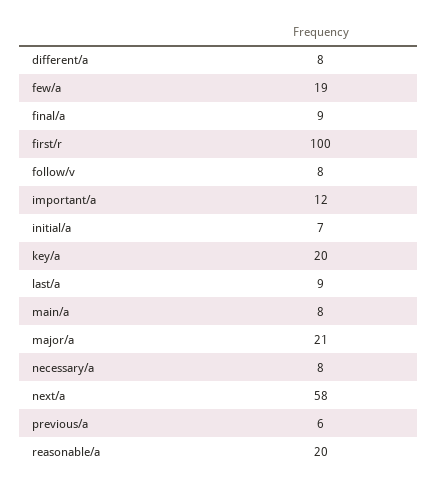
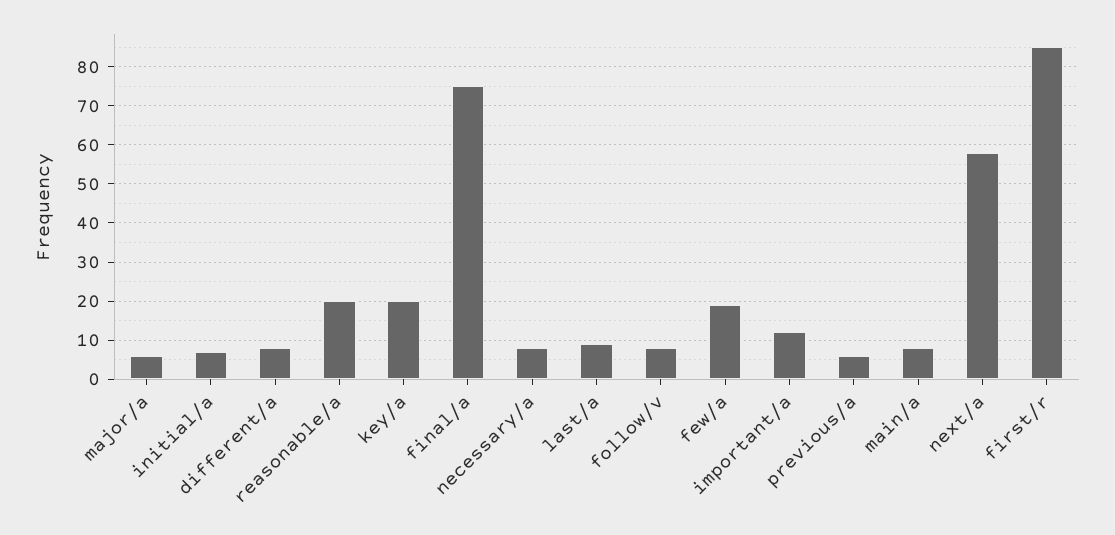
  {
    "different/a": 8,
    "few/a": 19,
-   "final/a": 9,
+   "final/a": 75,
-   "first/r": 100,
+   "first/r": 85,
    "follow/v": 8,
    "important/a": 12,
    "initial/a": 7,
    "key/a": 20,
    "last/a": 9,
    "main/a": 8,
-   "major/a": 21,
+   "major/a": 5,
    "necessary/a": 8,
    "next/a": 58,
    "previous/a": 6,
    "reasonable/a": 20
  }

